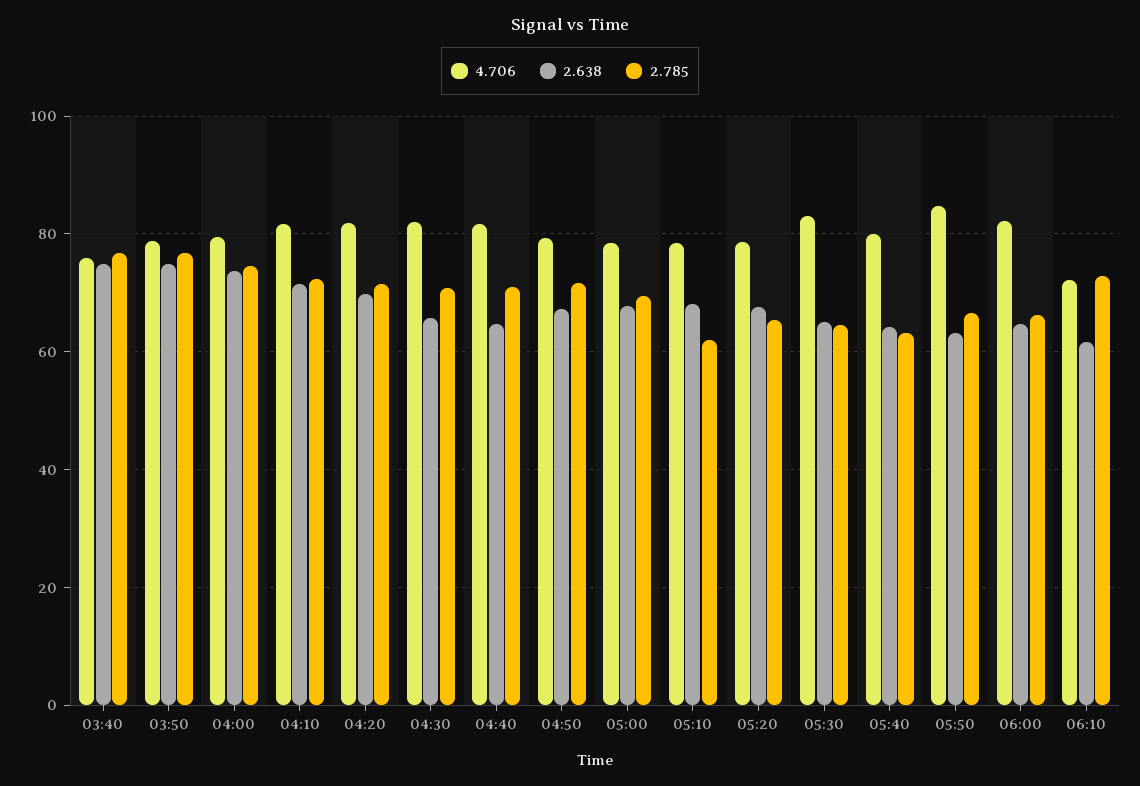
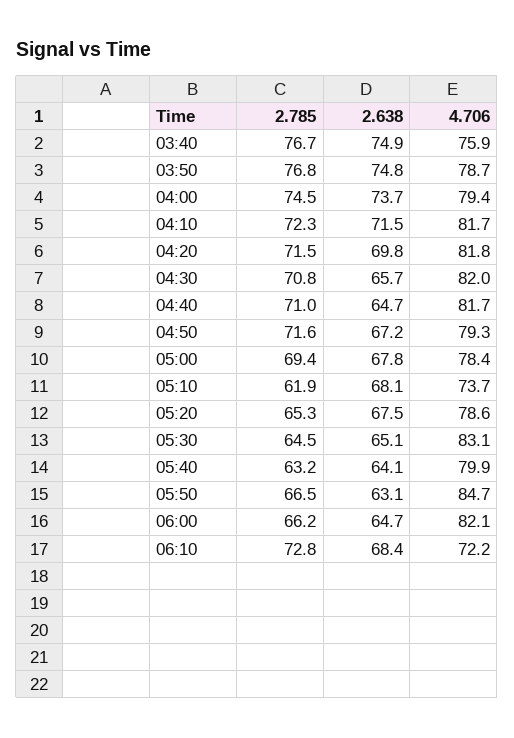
  {
    "4.706": {
      "03:40": 75.9,
      "03:50": 78.7,
      "04:00": 79.4,
      "04:10": 81.7,
      "04:20": 81.8,
      "04:30": 82,
      "04:40": 81.7,
      "04:50": 79.3,
      "05:00": 78.4,
-     "05:10": 78,
+     "05:10": 73.7,
      "05:20": 78.6,
      "05:30": 83.1,
      "05:40": 79.9,
      "05:50": 84.7,
      "06:00": 82.1,
      "06:10": 72.2
    },
    "2.638": {
      "03:40": 74.9,
      "03:50": 74.8,
      "04:00": 73.7,
      "04:10": 71.5,
      "04:20": 69.8,
      "04:30": 65.7,
      "04:40": 64.7,
      "04:50": 67.2,
      "05:00": 67.8,
      "05:10": 68.1,
      "05:20": 67.5,
      "05:30": 65.1,
      "05:40": 64.1,
      "05:50": 63.1,
      "06:00": 64.7,
-     "06:10": 62
+     "06:10": 68.4
    },
    "2.785": {
      "03:40": 76.7,
      "03:50": 76.8,
      "04:00": 74.5,
      "04:10": 72.3,
      "04:20": 71.5,
      "04:30": 70.8,
      "04:40": 71,
      "04:50": 71.6,
      "05:00": 69.4,
      "05:10": 61.9,
      "05:20": 65.3,
      "05:30": 64.5,
      "05:40": 63.2,
      "05:50": 66.5,
      "06:00": 66.2,
      "06:10": 72.8
    }
  }

